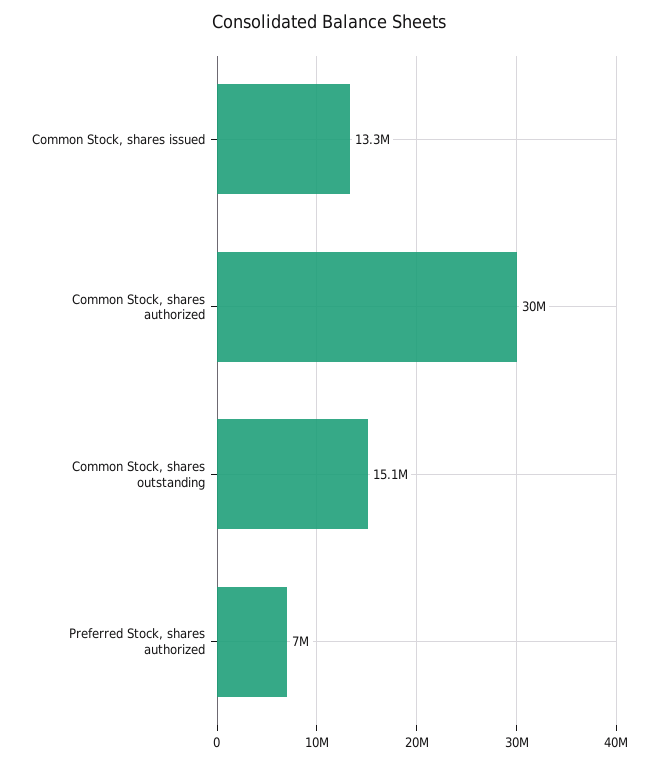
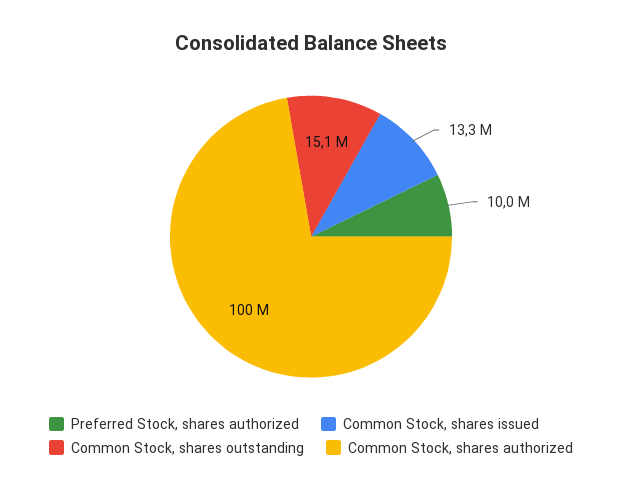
  {
    "Common Stock, shares issued": 13300000,
-   "Common Stock, shares authorized": 30000000,
+   "Common Stock, shares authorized": 100000000,
    "Common Stock, shares outstanding": 15100000,
-   "Preferred Stock, shares authorized": 7000000
+   "Preferred Stock, shares authorized": 10000000
  }

